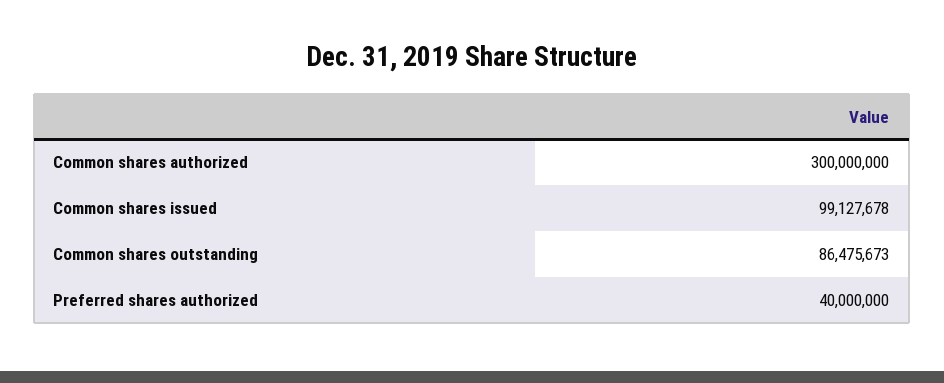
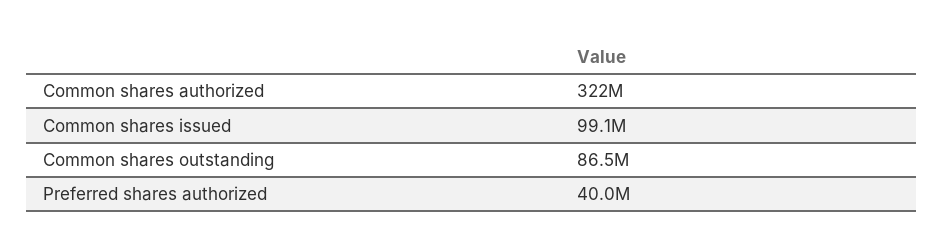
  {
-   "Common shares authorized": 300000000,
+   "Common shares authorized": 322000000,
    "Common shares issued": 99127678,
    "Common shares outstanding": 86475673,
    "Preferred shares authorized": 40000000
  }

